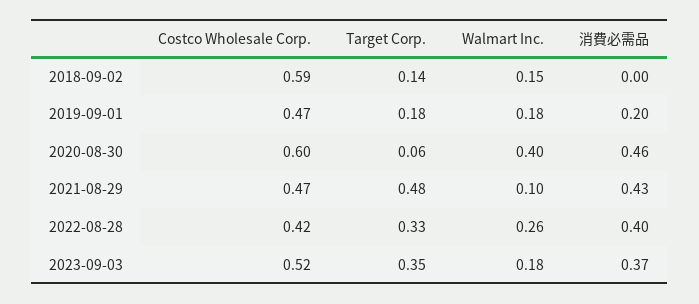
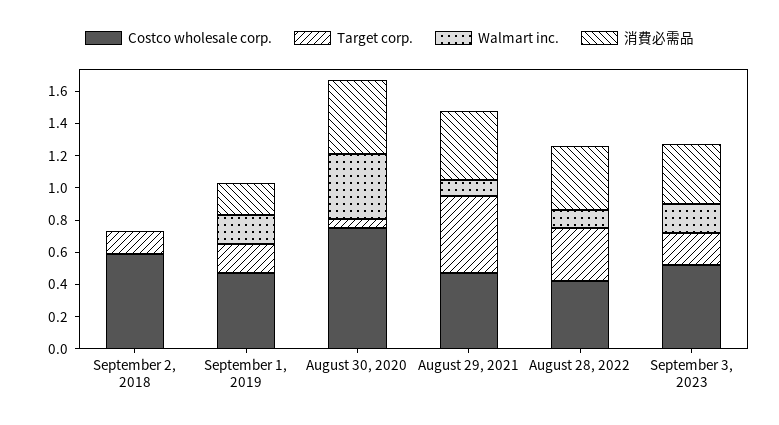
  {
    "Costco Wholesale Corp.": {
      "2018-09-02": 0.59,
      "2019-09-01": 0.47,
-     "2020-08-30": 0.6,
+     "2020-08-30": 0.75,
      "2021-08-29": 0.47,
      "2022-08-28": 0.42,
      "2023-09-03": 0.52
    },
    "Target Corp.": {
      "2018-09-02": 0.14,
      "2019-09-01": 0.18,
      "2020-08-30": 0.06,
      "2021-08-29": 0.48,
      "2022-08-28": 0.33,
-     "2023-09-03": 0.35
+     "2023-09-03": 0.2
    },
    "Walmart Inc.": {
-     "2018-09-02": 0.15,
+     "2018-09-02": 0,
      "2019-09-01": 0.18,
      "2020-08-30": 0.4,
      "2021-08-29": 0.1,
-     "2022-08-28": 0.26,
+     "2022-08-28": 0.1,
      "2023-09-03": 0.18
    },
    "消費必需品": {
      "2018-09-02": 0,
      "2019-09-01": 0.2,
      "2020-08-30": 0.46,
      "2021-08-29": 0.43,
      "2022-08-28": 0.4,
      "2023-09-03": 0.37
    }
  }

